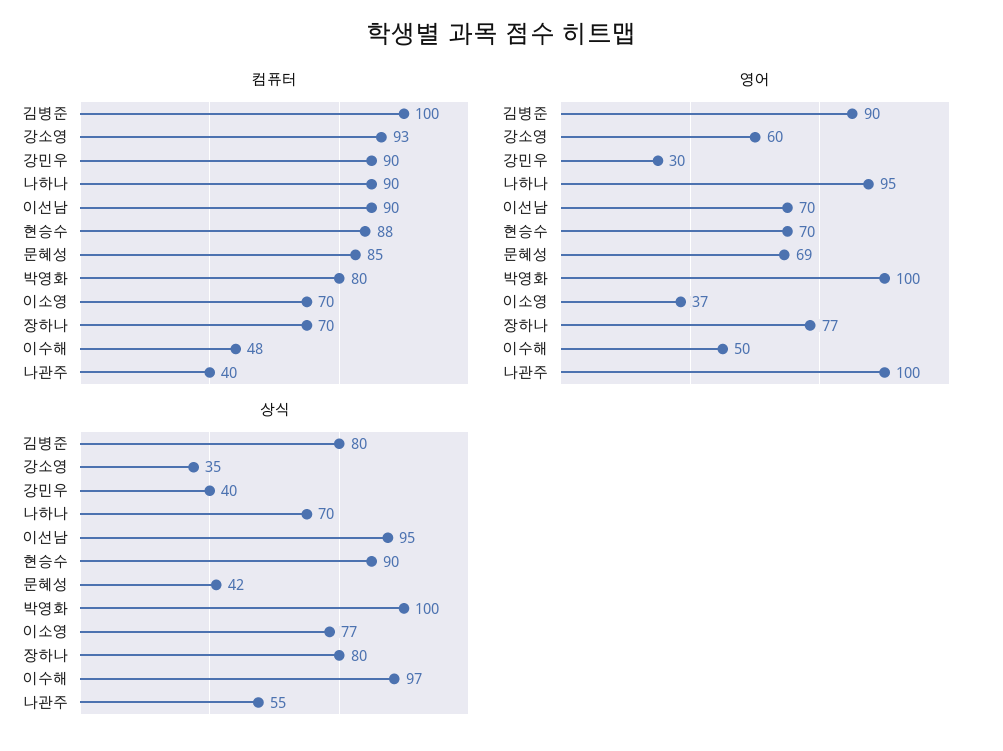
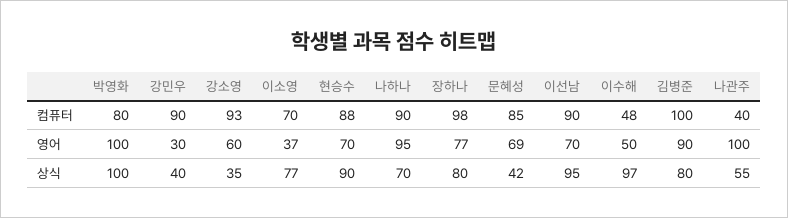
  {
    "컴퓨터": {
      "김병준": 100,
      "강소영": 93,
      "강민우": 90,
      "나하나": 90,
      "이선남": 90,
      "현승수": 88,
      "문혜성": 85,
      "박영화": 80,
      "이소영": 70,
-     "장하나": 70,
+     "장하나": 98,
      "이수해": 48,
      "나관주": 40
    },
    "영어": {
      "김병준": 90,
      "강소영": 60,
      "강민우": 30,
      "나하나": 95,
      "이선남": 70,
      "현승수": 70,
      "문혜성": 69,
      "박영화": 100,
      "이소영": 37,
      "장하나": 77,
      "이수해": 50,
      "나관주": 100
    },
    "상식": {
      "김병준": 80,
      "강소영": 35,
      "강민우": 40,
      "나하나": 70,
      "이선남": 95,
      "현승수": 90,
      "문혜성": 42,
      "박영화": 100,
      "이소영": 77,
      "장하나": 80,
      "이수해": 97,
      "나관주": 55
    }
  }

